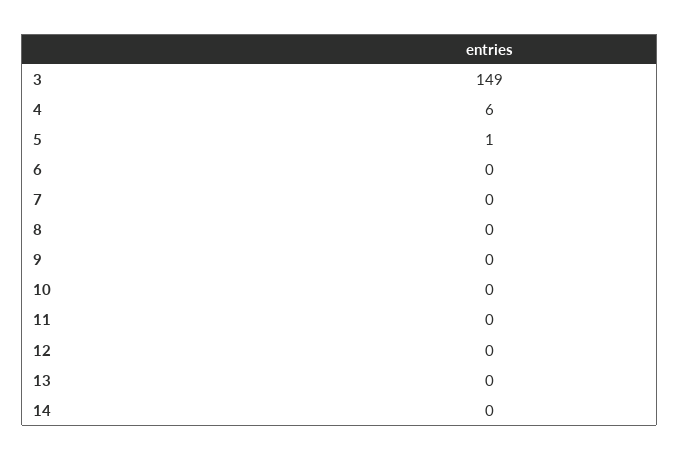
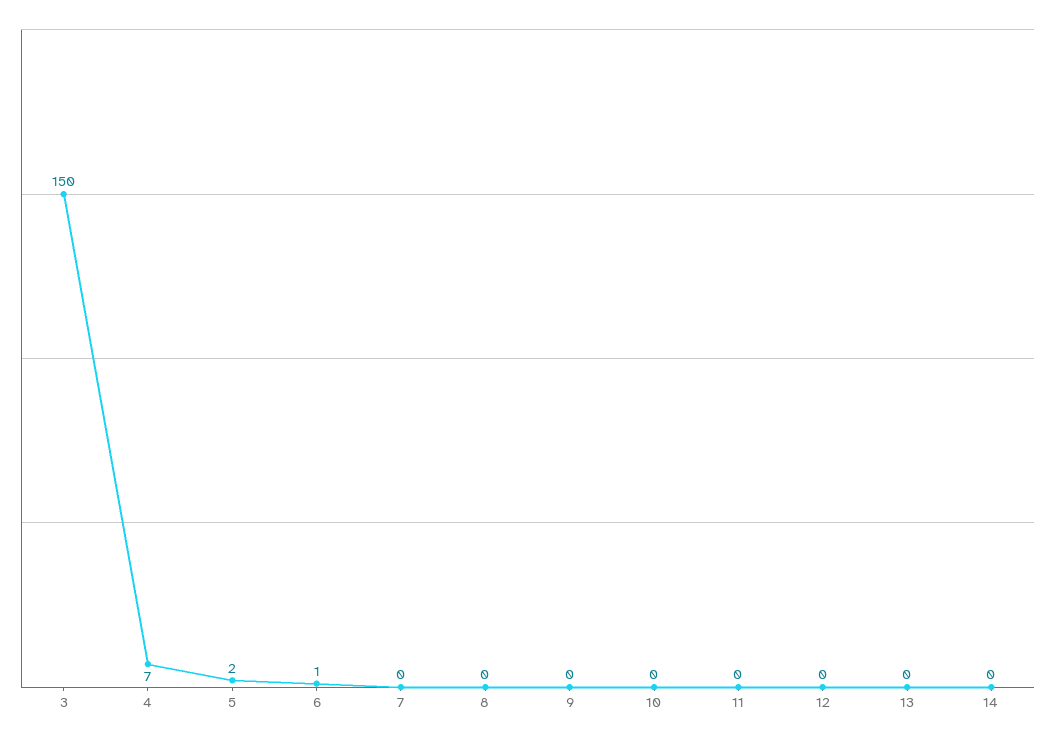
  {
-   "3": 149,
+   "3": 150,
-   "4": 6,
+   "4": 7,
-   "5": 1,
+   "5": 2,
-   "6": 0,
+   "6": 1,
    "7": 0,
    "8": 0,
    "9": 0,
    "10": 0,
    "11": 0,
    "12": 0,
    "13": 0,
    "14": 0
  }

